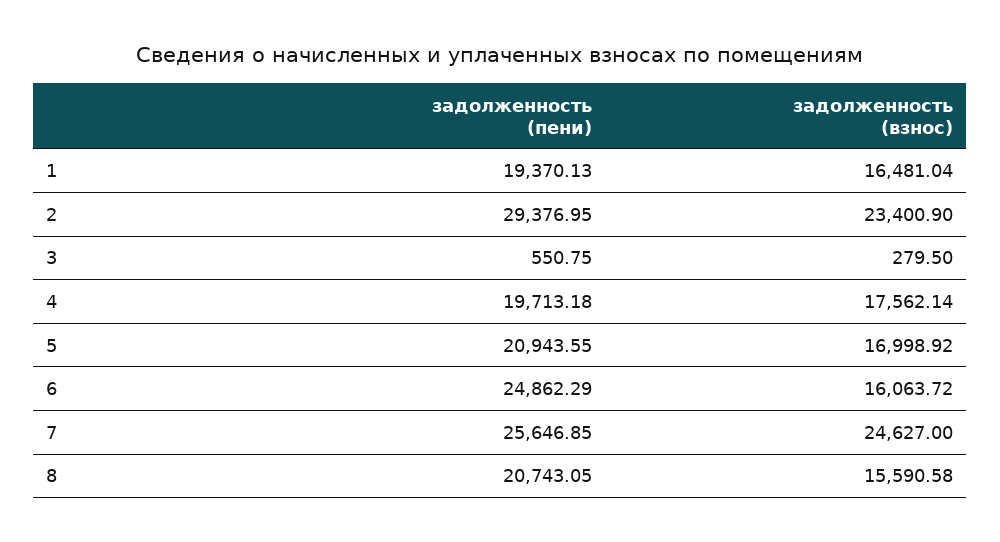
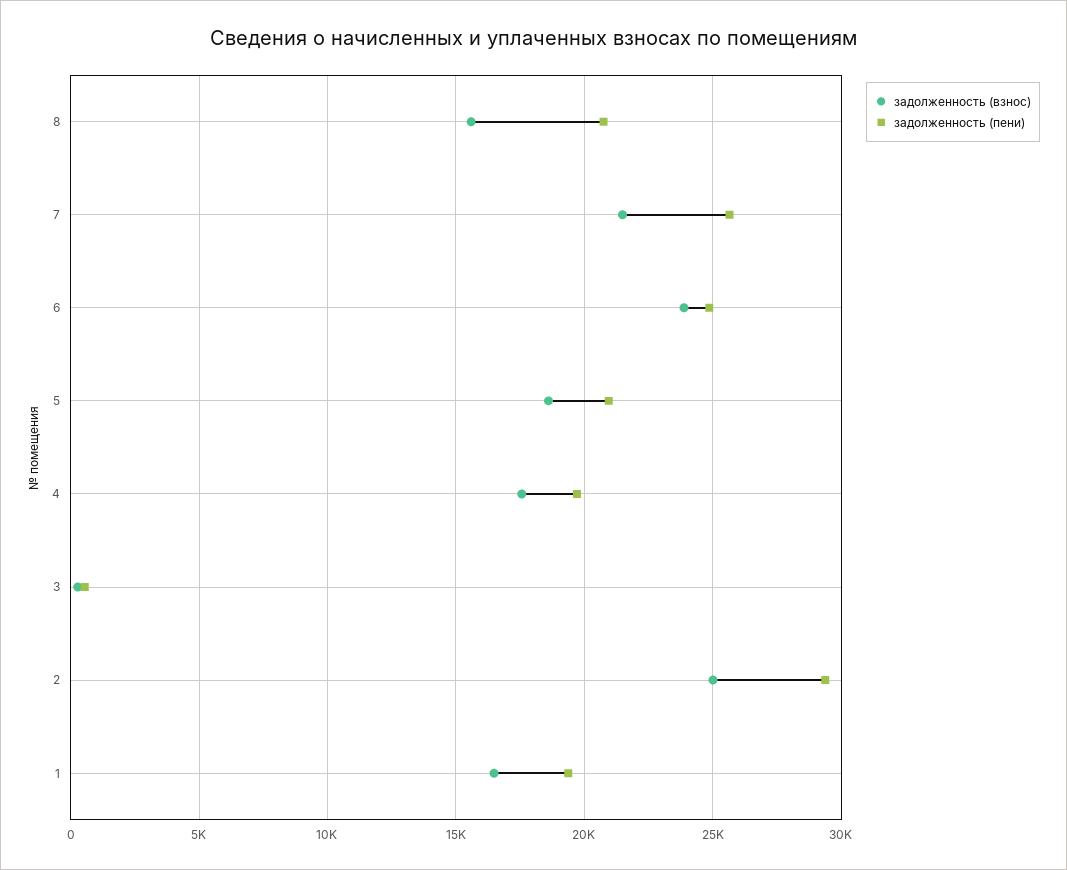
  {
    "задолженность (пени)": {
      "1": 19370.13,
      "2": 29376.95,
      "3": 550.75,
      "4": 19713.18,
      "5": 20943.55,
      "6": 24862.29,
      "7": 25646.85,
      "8": 20743.05
    },
    "задолженность (взнос)": {
      "1": 16481.04,
-     "2": 23400.9,
+     "2": 25000,
      "3": 279.5,
      "4": 17562.14,
-     "5": 16998.92,
+     "5": 18500,
-     "6": 16063.72,
+     "6": 24000,
-     "7": 24627,
+     "7": 21500,
      "8": 15590.58
    }
  }

